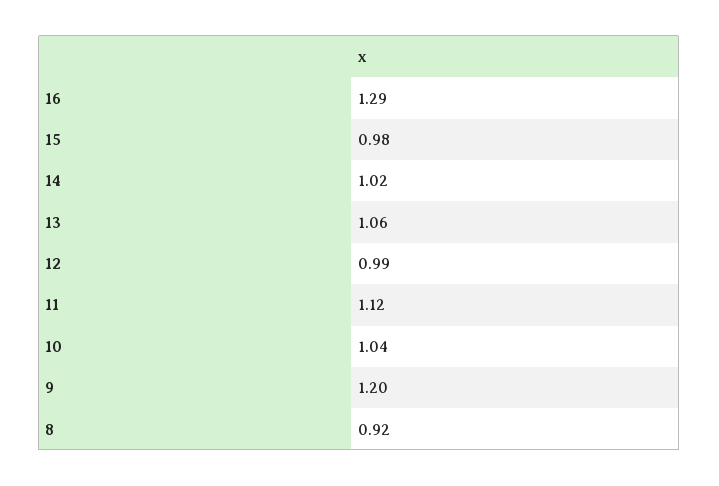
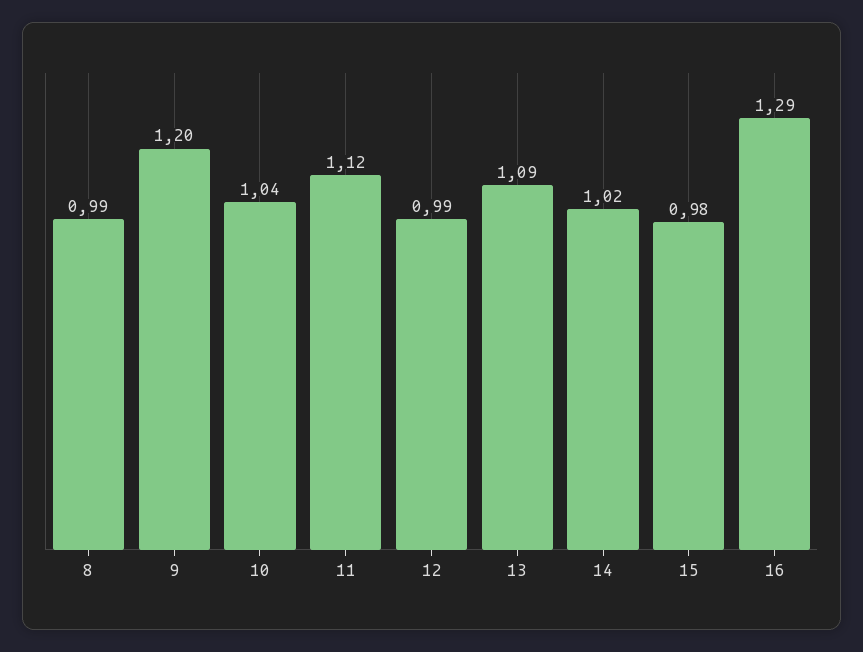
  {
    "16": 1.29,
    "15": 0.98,
    "14": 1.02,
-   "13": 1.06,
+   "13": 1.09,
    "12": 0.99,
    "11": 1.12,
    "10": 1.04,
    "9": 1.2,
-   "8": 0.92
+   "8": 0.99
  }

